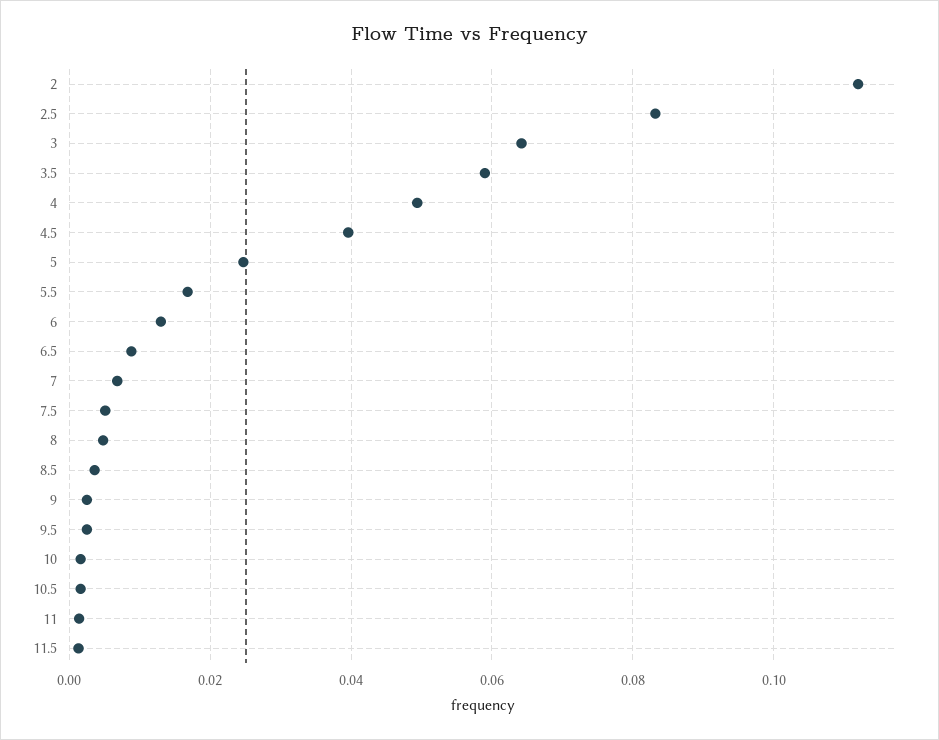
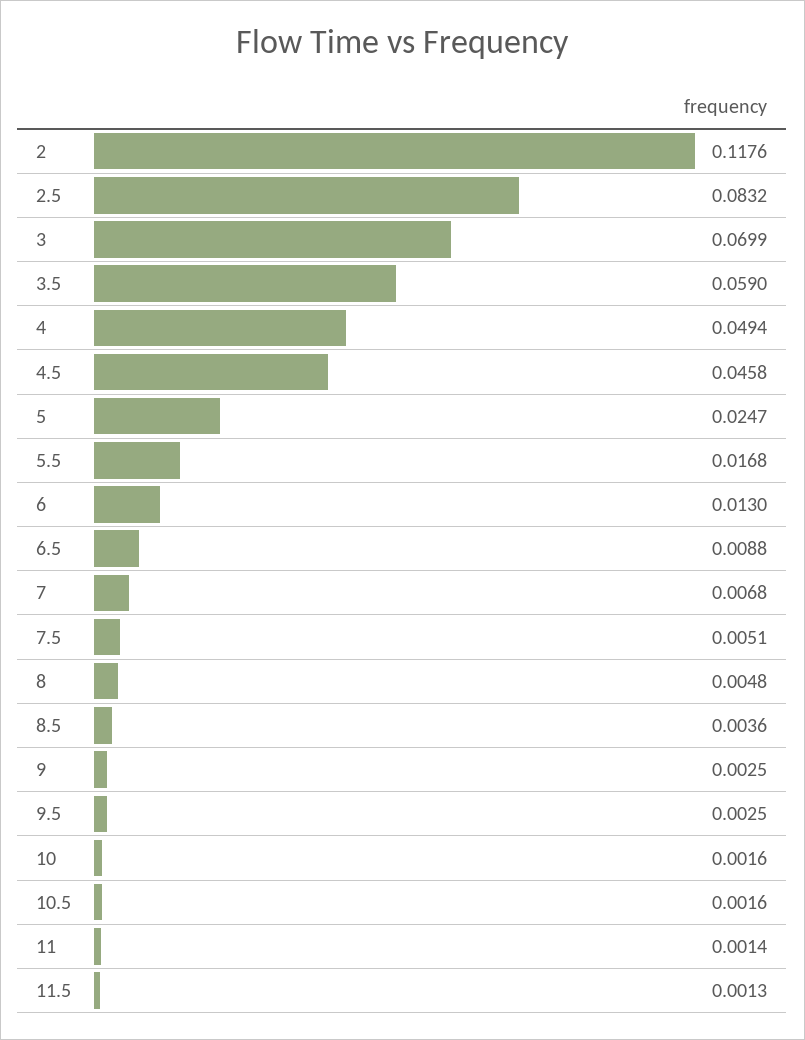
  {
-   "2": 0.112,
+   "2": 0.1176,
    "2.5": 0.0832,
-   "3": 0.064,
+   "3": 0.0699,
    "3.5": 0.059,
    "4": 0.0494,
-   "4.5": 0.04,
+   "4.5": 0.0458,
    "5": 0.0247,
    "5.5": 0.0168,
    "6": 0.013,
    "6.5": 0.0088,
    "7": 0.0068,
    "7.5": 0.0051,
    "8": 0.0048,
    "8.5": 0.0036,
    "9": 0.0025,
    "9.5": 0.0025,
    "10": 0.0016,
    "10.5": 0.0016,
    "11": 0.0014,
    "11.5": 0.0013
  }

